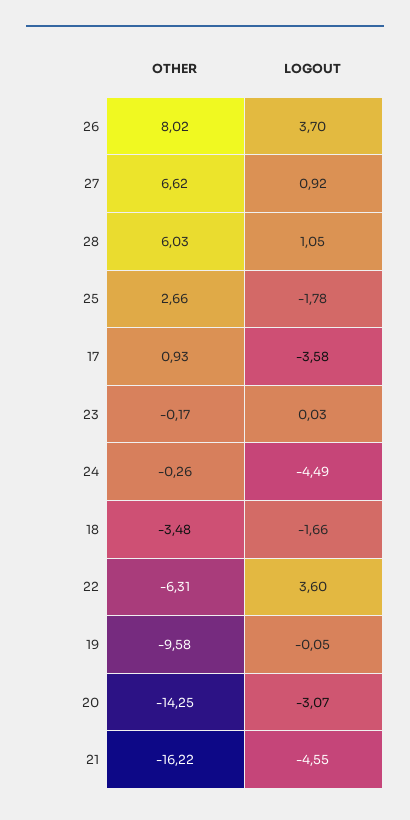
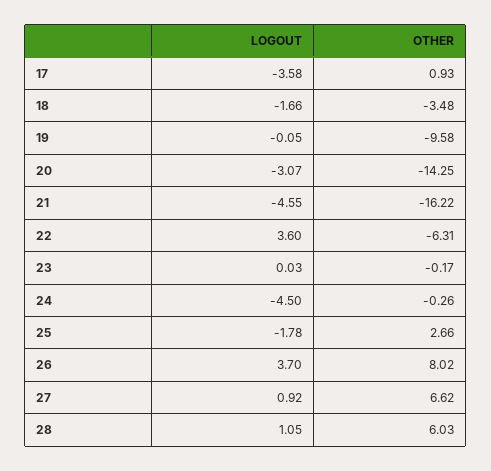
  {
    "OTHER": {
      "26": 8.02,
      "27": 6.62,
      "28": 6.03,
      "25": 2.66,
      "17": 0.93,
      "23": -0.17,
      "24": -0.26,
      "18": -3.48,
      "22": -6.31,
      "19": -9.58,
      "20": -14.25,
      "21": -16.22
    },
    "LOGOUT": {
      "26": 3.7,
      "27": 0.92,
      "28": 1.05,
      "25": -1.78,
      "17": -3.58,
      "23": 0.03,
-     "24": -4.49,
+     "24": -4.5,
      "18": -1.66,
      "22": 3.6,
      "19": -0.05,
      "20": -3.07,
      "21": -4.55
    }
  }

